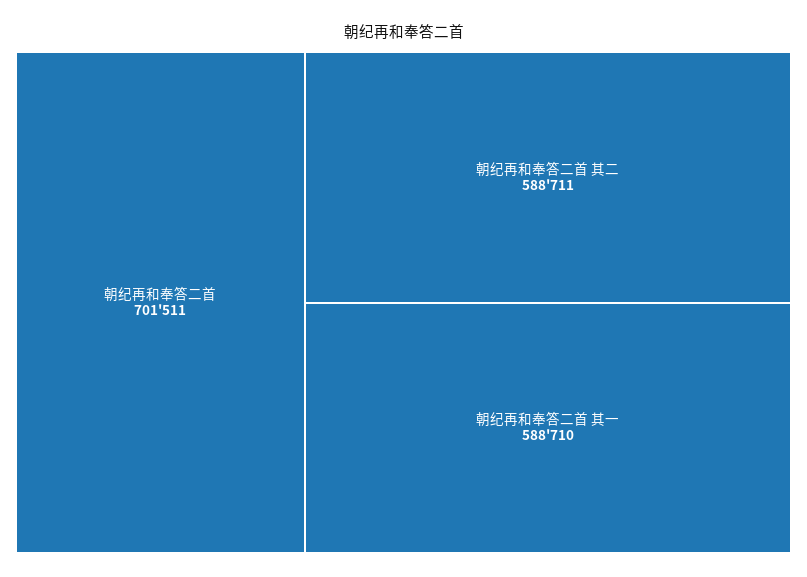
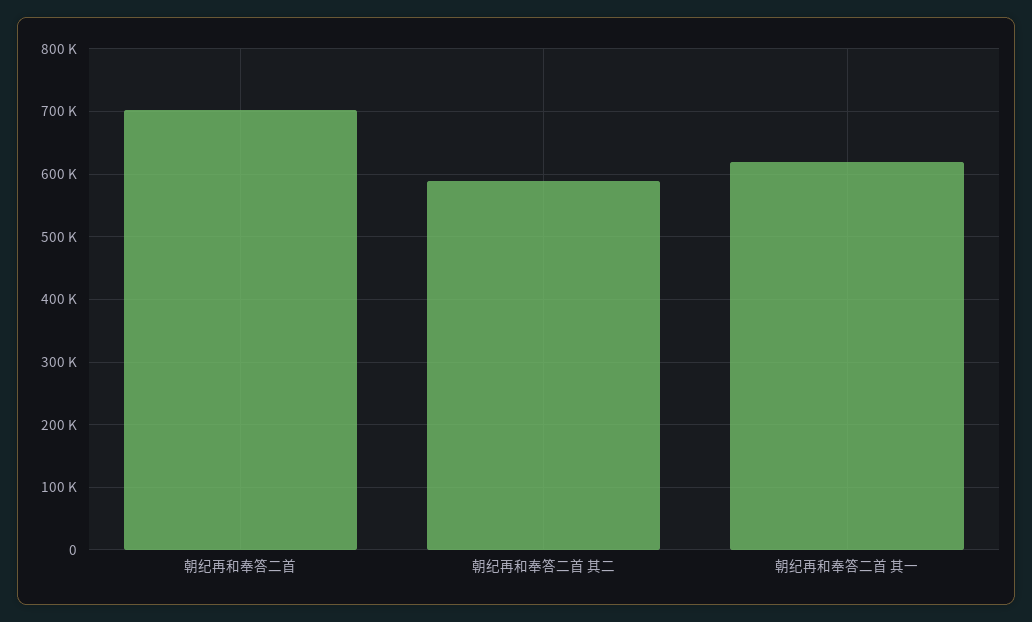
  {
    "朝纪再和奉答二首": 701511,
    "朝纪再和奉答二首 其二": 588711,
-   "朝纪再和奉答二首 其一": 588710
+   "朝纪再和奉答二首 其一": 620000
  }

